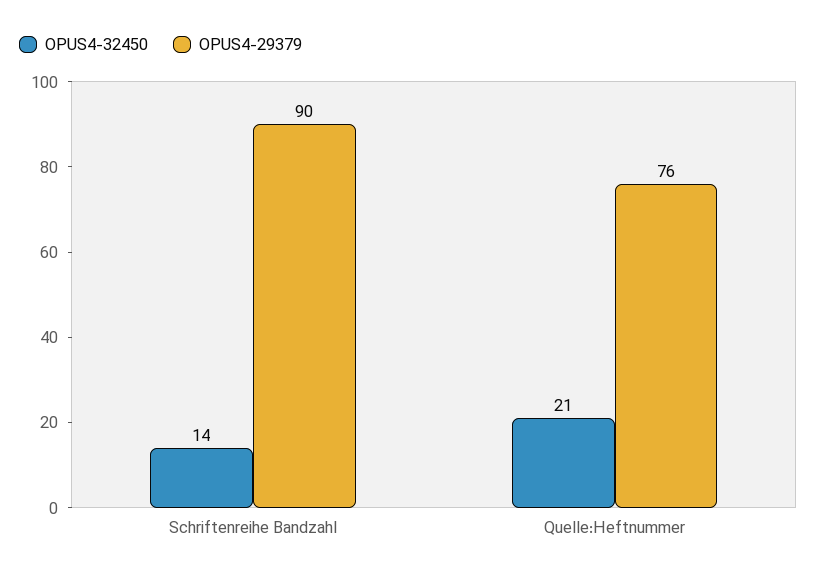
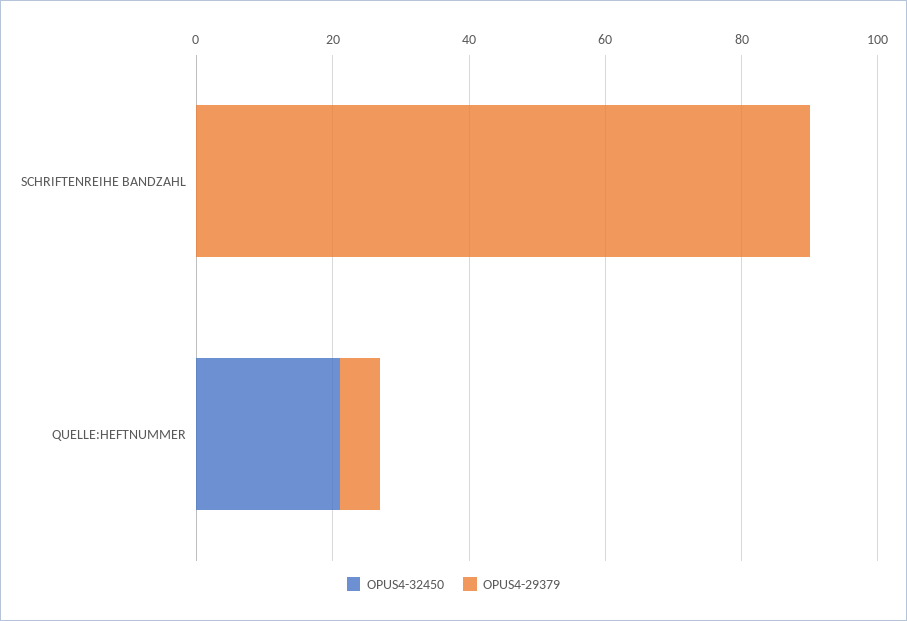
  {
    "OPUS4-32450": {
-     "Schriftenreihe Bandzahl": 14,
+     "Schriftenreihe Bandzahl": 0,
      "Quelle:Heftnummer": 21
    },
    "OPUS4-29379": {
      "Schriftenreihe Bandzahl": 90,
-     "Quelle:Heftnummer": 76
+     "Quelle:Heftnummer": 5
    }
  }

